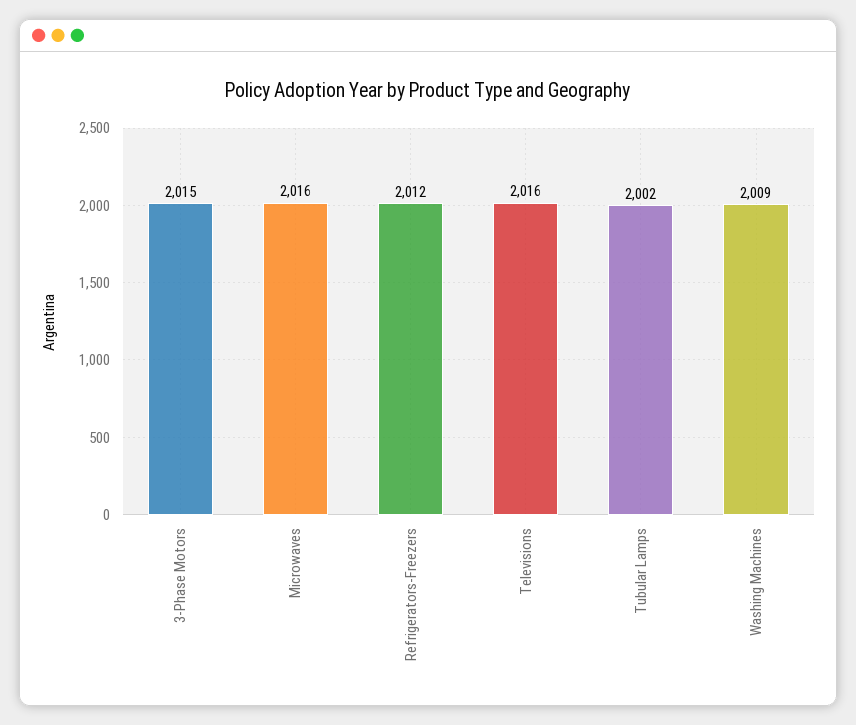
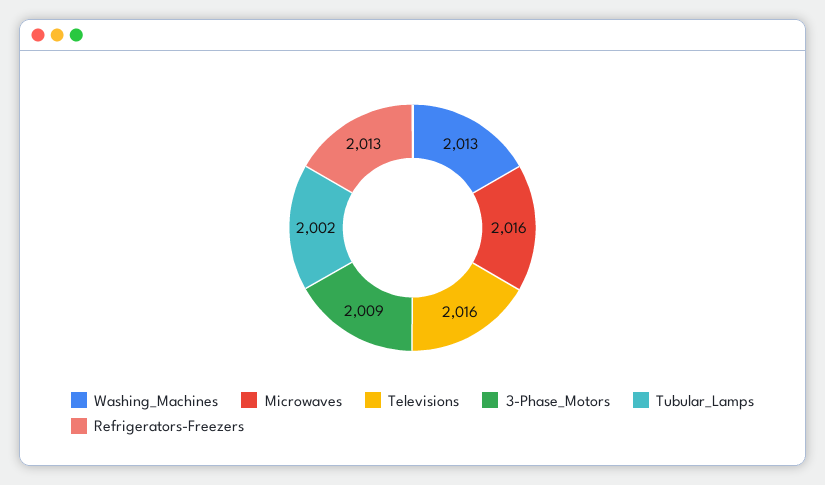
  {
-   "3-Phase Motors": 2015,
+   "3-Phase Motors": 2009,
    "Microwaves": 2016,
-   "Refrigerators-Freezers": 2012,
+   "Refrigerators-Freezers": 2013,
    "Televisions": 2016,
    "Tubular Lamps": 2002,
-   "Washing Machines": 2009
+   "Washing Machines": 2013
  }

